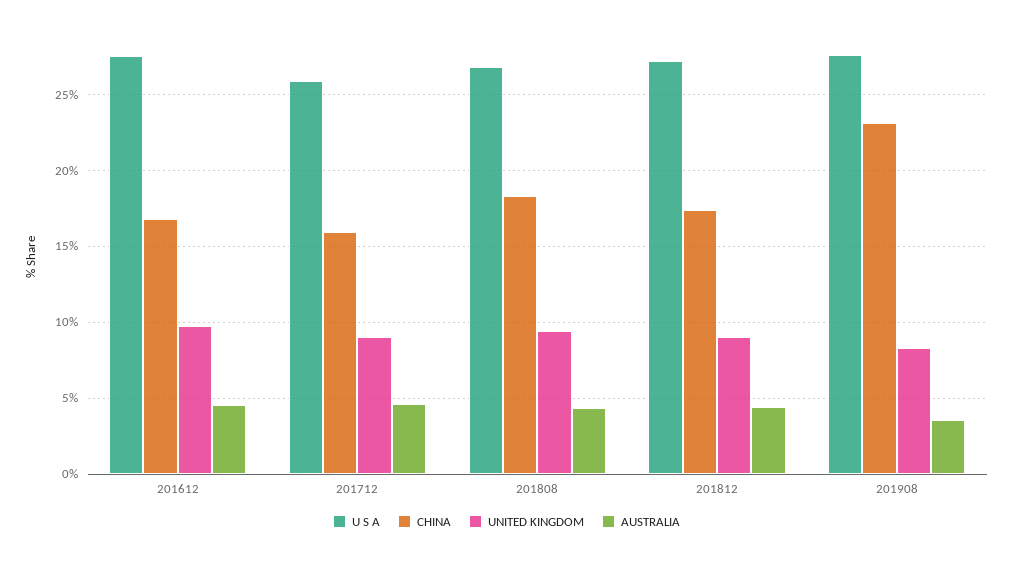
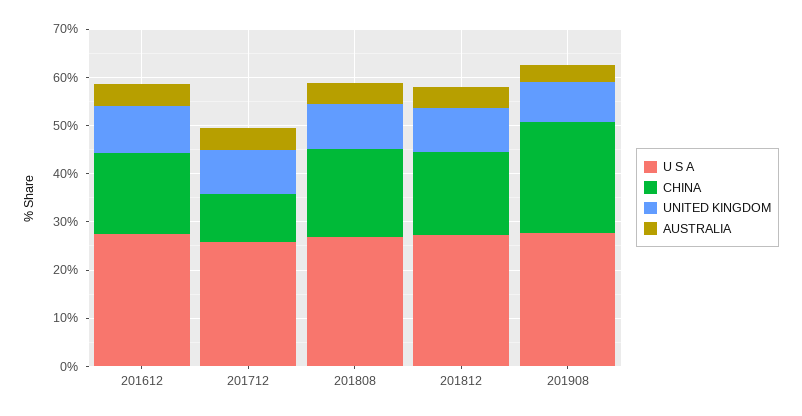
  {
    "U S A": {
      "201612": 27.5,
      "201712": 26,
      "201808": 27,
      "201812": 27,
      "201908": 27.5
    },
    "CHINA": {
      "201612": 17,
-     "201712": 16,
+     "201712": 10,
      "201808": 18.5,
      "201812": 17.5,
      "201908": 23
    },
    "UNITED KINGDOM": {
      "201612": 9.5,
      "201712": 9,
      "201808": 9.5,
      "201812": 9,
      "201908": 8.5
    },
    "AUSTRALIA": {
      "201612": 4.5,
      "201712": 4.5,
      "201808": 4.5,
      "201812": 4.5,
      "201908": 3.5
    }
  }

